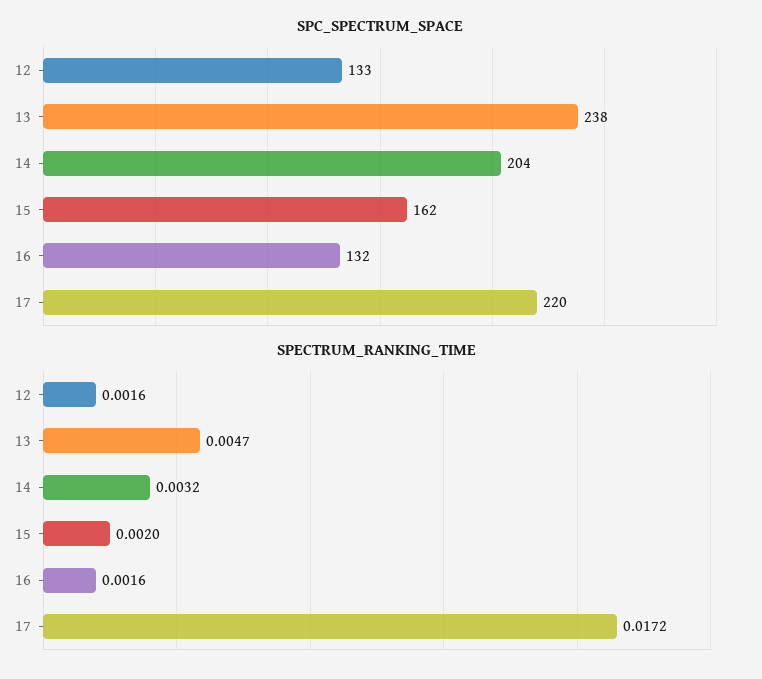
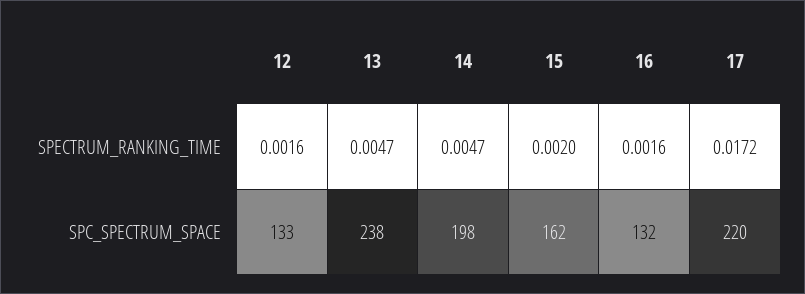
  {
    "SPC_SPECTRUM_SPACE": {
      "12": 133,
      "13": 238,
-     "14": 204,
+     "14": 198,
      "15": 162,
      "16": 132,
      "17": 220
    },
    "SPECTRUM_RANKING_TIME": {
      "12": 0.0016,
      "13": 0.0047,
-     "14": 0.0032,
+     "14": 0.0047,
      "15": 0.002,
      "16": 0.0016,
      "17": 0.0172
    }
  }

